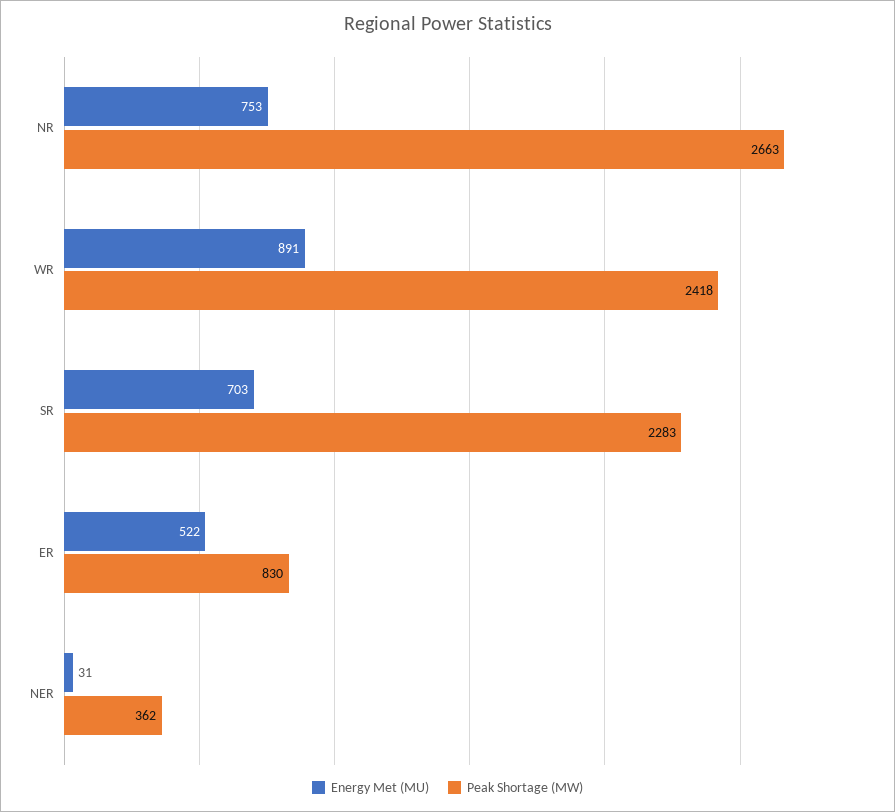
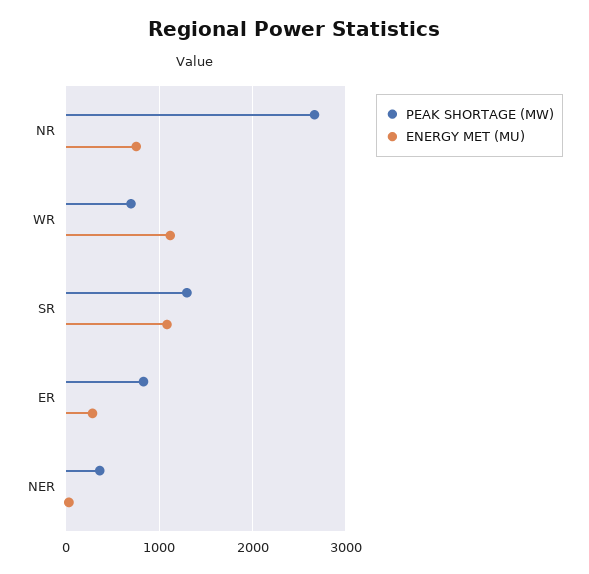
  {
    "Energy Met (MU)": {
      "NR": 753,
-     "WR": 891,
+     "WR": 1100,
-     "SR": 703,
+     "SR": 1100,
-     "ER": 522,
+     "ER": 300,
      "NER": 31
    },
    "Peak Shortage (MW)": {
      "NR": 2663,
-     "WR": 2418,
+     "WR": 700,
-     "SR": 2283,
+     "SR": 1300,
      "ER": 830,
      "NER": 362
    }
  }

